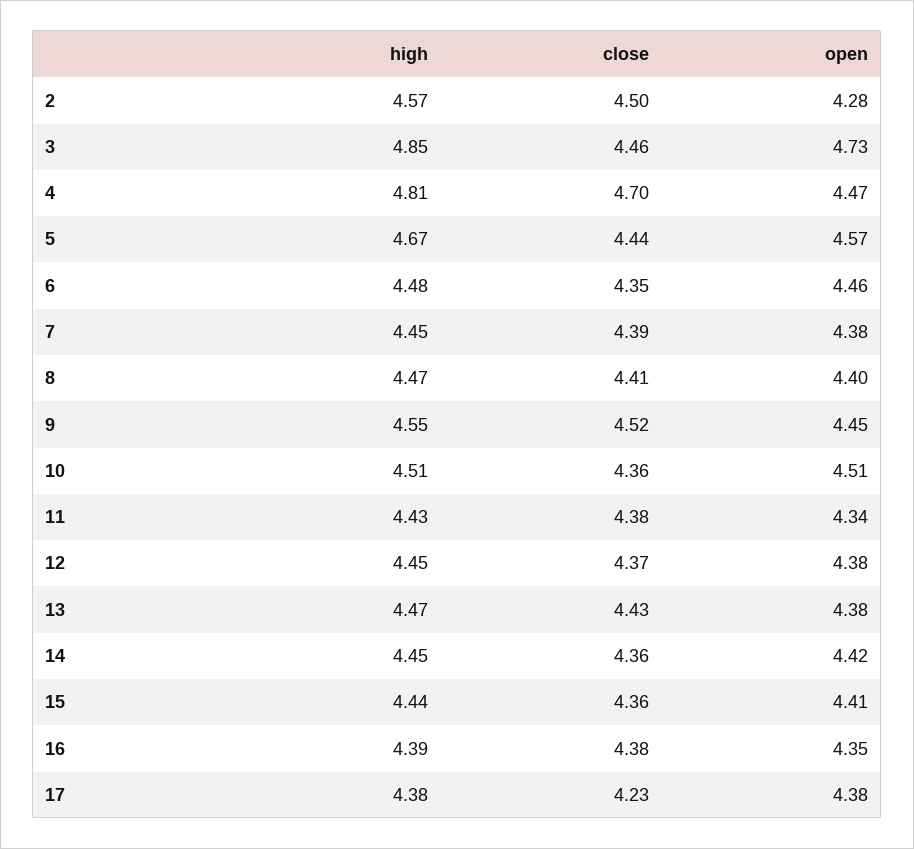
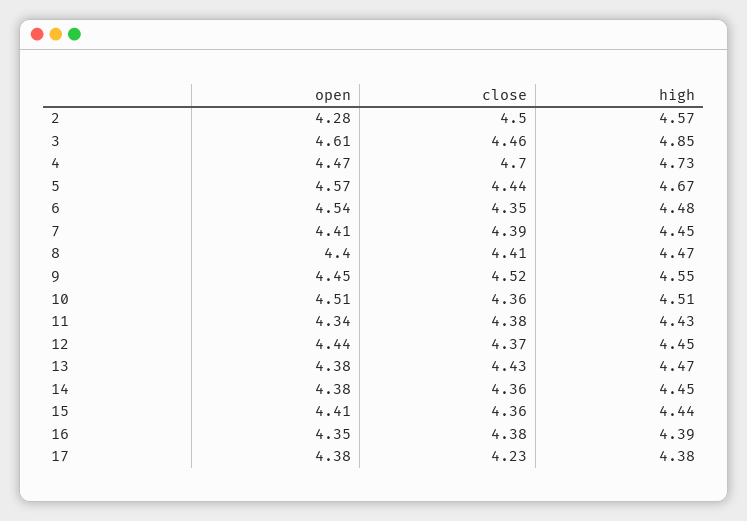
  {
    "high": {
      "2": 4.57,
      "3": 4.85,
-     "4": 4.81,
+     "4": 4.73,
      "5": 4.67,
      "6": 4.48,
      "7": 4.45,
      "8": 4.47,
      "9": 4.55,
      "10": 4.51,
      "11": 4.43,
      "12": 4.45,
      "13": 4.47,
      "14": 4.45,
      "15": 4.44,
      "16": 4.39,
      "17": 4.38
    },
    "close": {
      "2": 4.5,
      "3": 4.46,
      "4": 4.7,
      "5": 4.44,
      "6": 4.35,
      "7": 4.39,
      "8": 4.41,
      "9": 4.52,
      "10": 4.36,
      "11": 4.38,
      "12": 4.37,
      "13": 4.43,
      "14": 4.36,
      "15": 4.36,
      "16": 4.38,
      "17": 4.23
    },
    "open": {
      "2": 4.28,
-     "3": 4.73,
+     "3": 4.61,
      "4": 4.47,
      "5": 4.57,
-     "6": 4.46,
+     "6": 4.54,
-     "7": 4.38,
+     "7": 4.41,
      "8": 4.4,
      "9": 4.45,
      "10": 4.51,
      "11": 4.34,
-     "12": 4.38,
+     "12": 4.44,
      "13": 4.38,
-     "14": 4.42,
+     "14": 4.38,
      "15": 4.41,
      "16": 4.35,
      "17": 4.38
    }
  }

